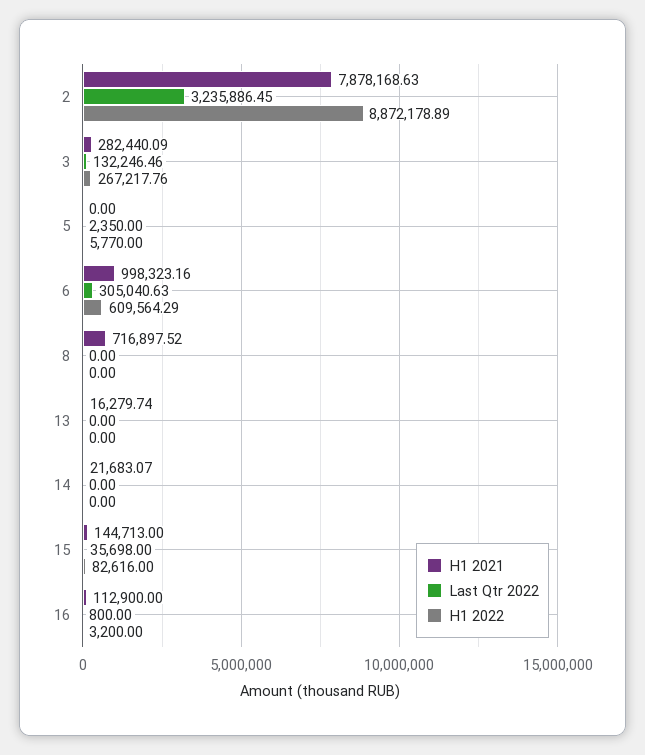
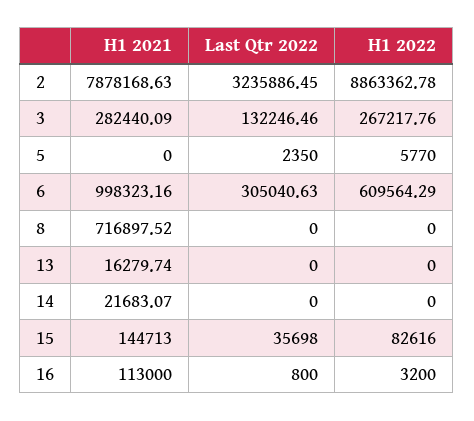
  {
    "H1 2021": {
      "2": 7878168.63,
      "3": 282440.09,
      "5": 0,
      "6": 998323.16,
      "8": 716897.52,
      "13": 16279.74,
      "14": 21683.07,
      "15": 144713,
-     "16": 112900
+     "16": 113000
    },
    "Last Qtr 2022": {
      "2": 3235886.45,
      "3": 132246.46,
      "5": 2350,
      "6": 305040.63,
      "8": 0,
      "13": 0,
      "14": 0,
      "15": 35698,
      "16": 800
    },
    "H1 2022": {
-     "2": 8872178.89,
+     "2": 8863362.78,
      "3": 267217.76,
      "5": 5770,
      "6": 609564.29,
      "8": 0,
      "13": 0,
      "14": 0,
      "15": 82616,
      "16": 3200
    }
  }

